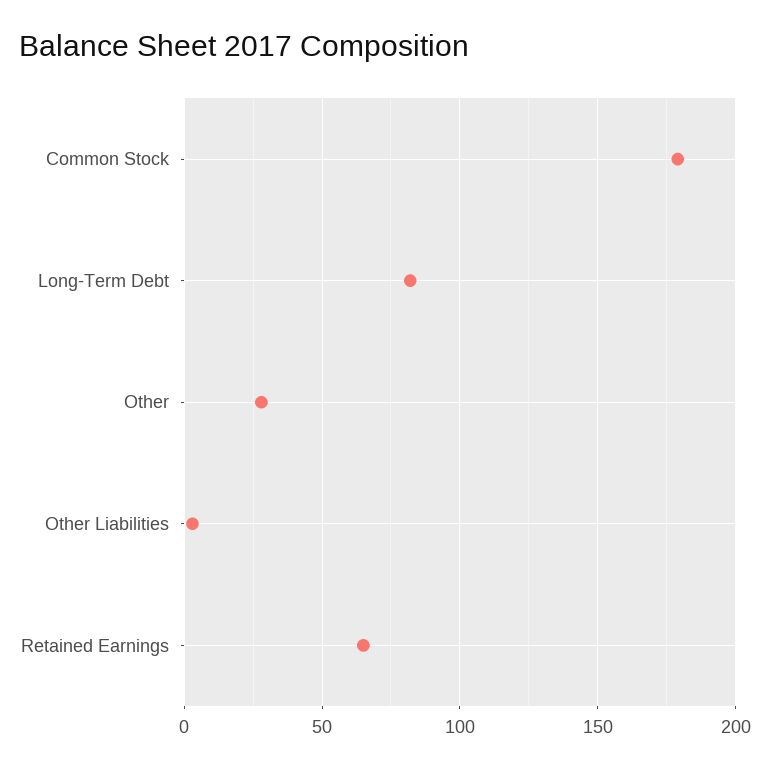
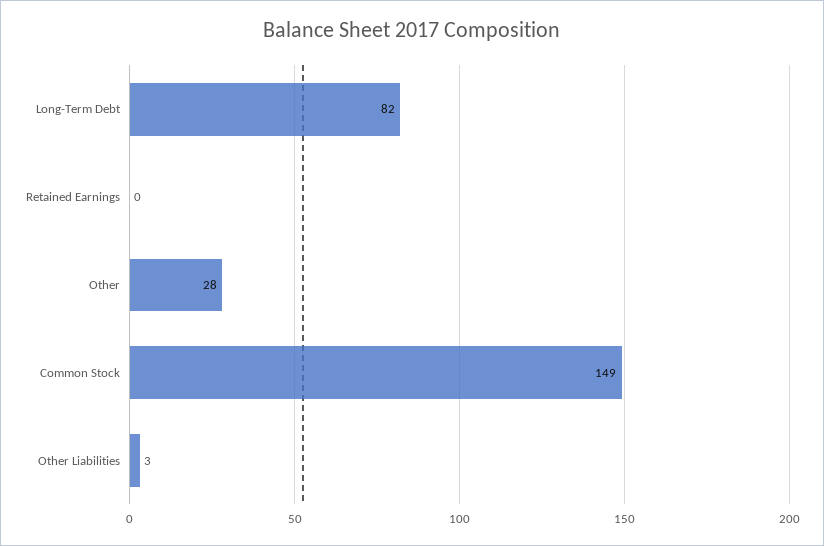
  {
-   "Common Stock": 180,
+   "Common Stock": 149,
    "Long-Term Debt": 82,
    "Other": 28,
    "Other Liabilities": 3,
-   "Retained Earnings": 65
+   "Retained Earnings": 0
  }

